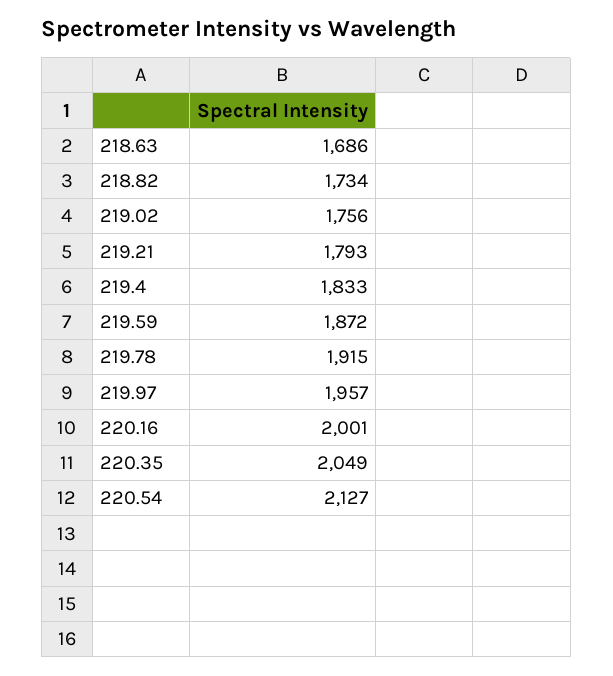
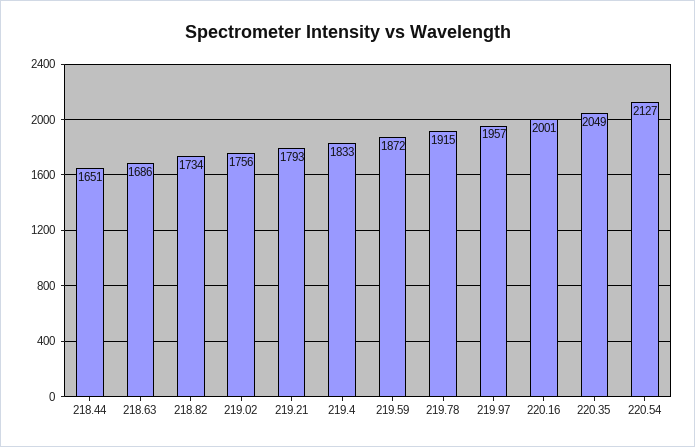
  {
    "218.63": 1686,
    "218.82": 1734,
    "219.02": 1756,
    "219.21": 1793,
    "219.4": 1833,
    "219.59": 1872,
    "219.78": 1915,
    "219.97": 1957,
    "220.16": 2001,
    "220.35": 2049,
-   "220.54": 2127
+   "220.54": 2127,
+   "218.44": 1651
  }

